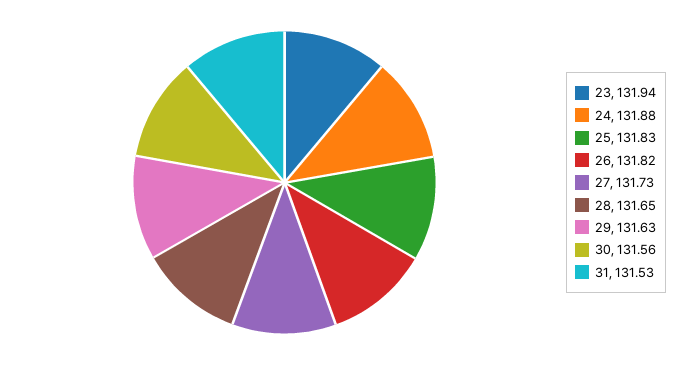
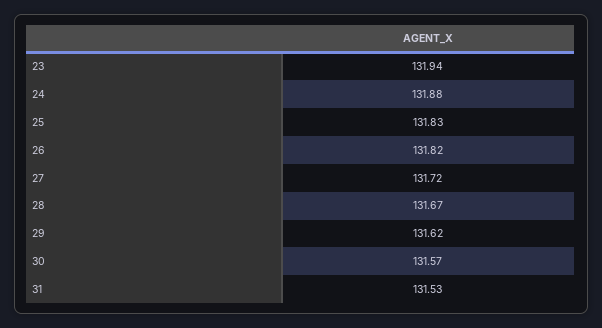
  {
    "23": 131.94,
    "24": 131.88,
    "25": 131.83,
    "26": 131.82,
-   "27": 131.73,
+   "27": 131.72,
-   "28": 131.65,
+   "28": 131.67,
-   "29": 131.63,
+   "29": 131.62,
-   "30": 131.56,
+   "30": 131.57,
    "31": 131.53
  }

